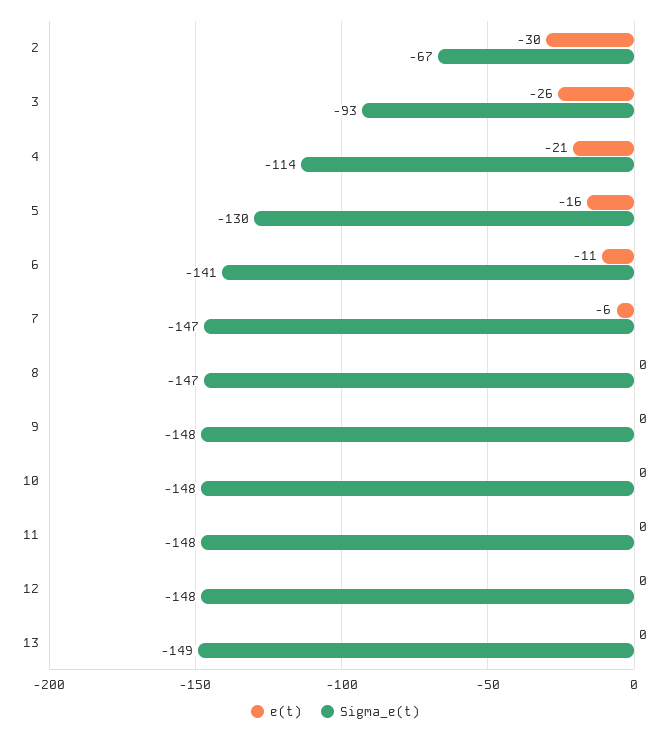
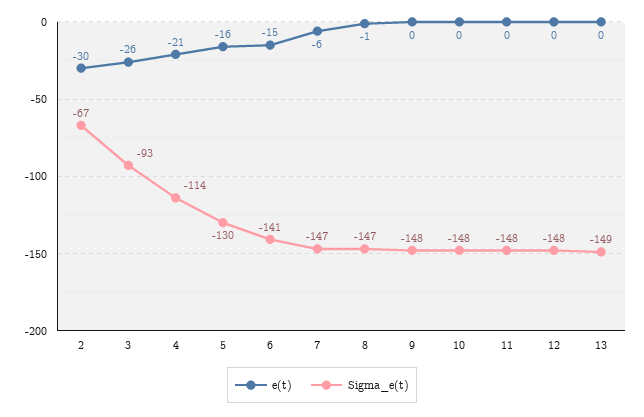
  {
    "e(t)": {
      "2": -30,
      "3": -26,
      "4": -21,
      "5": -16,
-     "6": -11,
+     "6": -15,
      "7": -6,
-     "8": 0,
+     "8": -1,
      "9": 0,
      "10": 0,
      "11": 0,
      "12": 0,
      "13": 0
    },
    "Sigma_e(t)": {
      "2": -67,
      "3": -93,
      "4": -114,
      "5": -130,
      "6": -141,
      "7": -147,
      "8": -147,
      "9": -148,
      "10": -148,
      "11": -148,
      "12": -148,
      "13": -149
    }
  }

